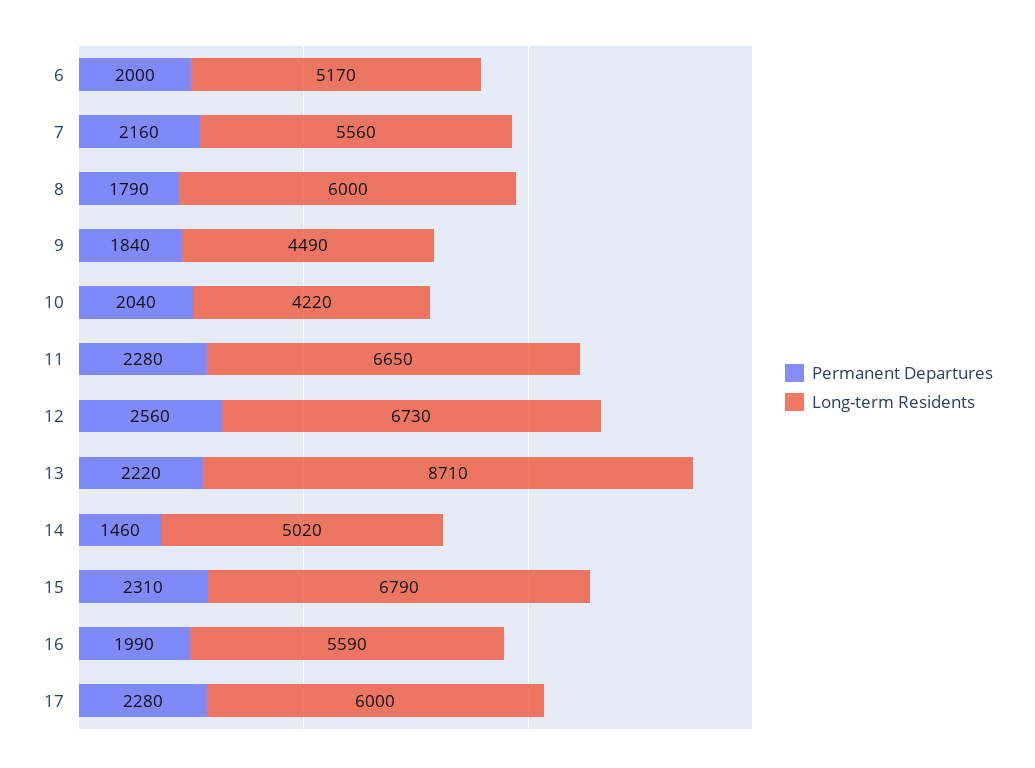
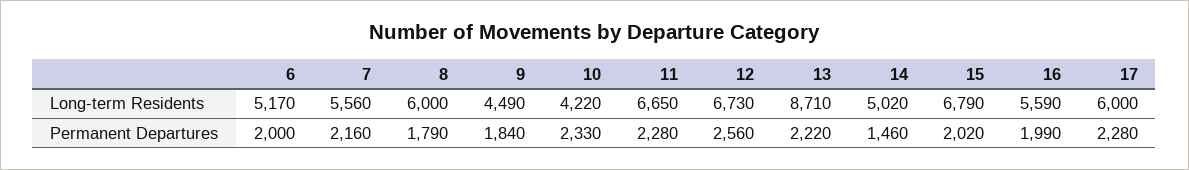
  {
    "Permanent Departures": {
      "6": 2000,
      "7": 2160,
      "8": 1790,
      "9": 1840,
-     "10": 2040,
+     "10": 2330,
      "11": 2280,
      "12": 2560,
      "13": 2220,
      "14": 1460,
-     "15": 2310,
+     "15": 2020,
      "16": 1990,
      "17": 2280
    },
    "Long-term Residents": {
      "6": 5170,
      "7": 5560,
      "8": 6000,
      "9": 4490,
      "10": 4220,
      "11": 6650,
      "12": 6730,
      "13": 8710,
      "14": 5020,
      "15": 6790,
      "16": 5590,
      "17": 6000
    }
  }

